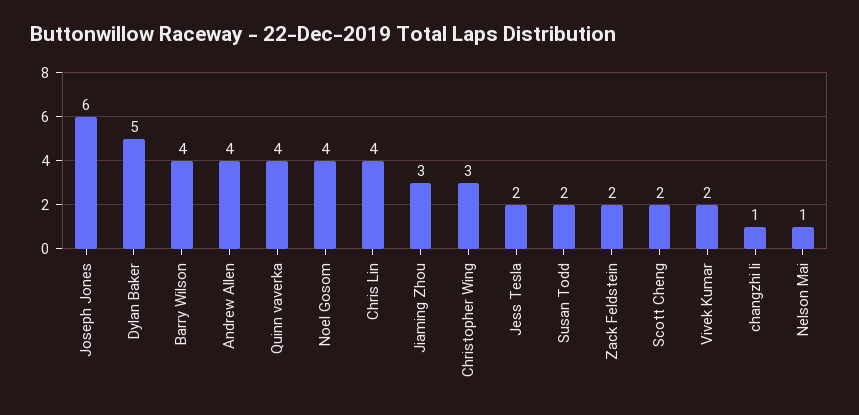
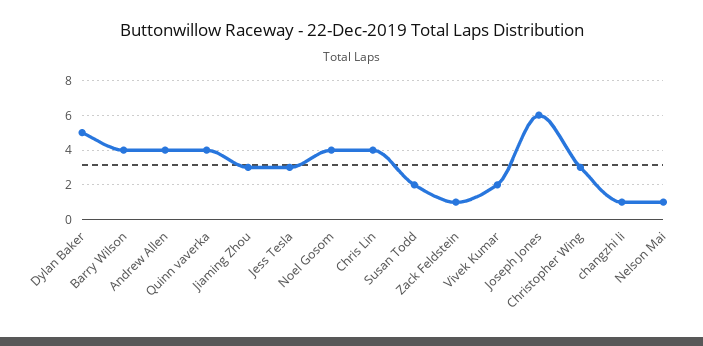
  {
    "Joseph Jones": 6,
    "Dylan Baker": 5,
    "Barry Wilson": 4,
    "Andrew Allen": 4,
    "Quinn vaverka": 4,
    "Noel Gosom": 4,
    "Chris Lin": 4,
    "Jiaming Zhou": 3,
    "Christopher Wing": 3,
-   "Jess Tesla": 2,
+   "Jess Tesla": 3,
    "Susan Todd": 2,
-   "Zack Feldstein": 2,
+   "Zack Feldstein": 1,
-   "Scott Cheng": 2,
    "Vivek Kumar": 2,
    "changzhi li": 1,
    "Nelson Mai": 1
  }

